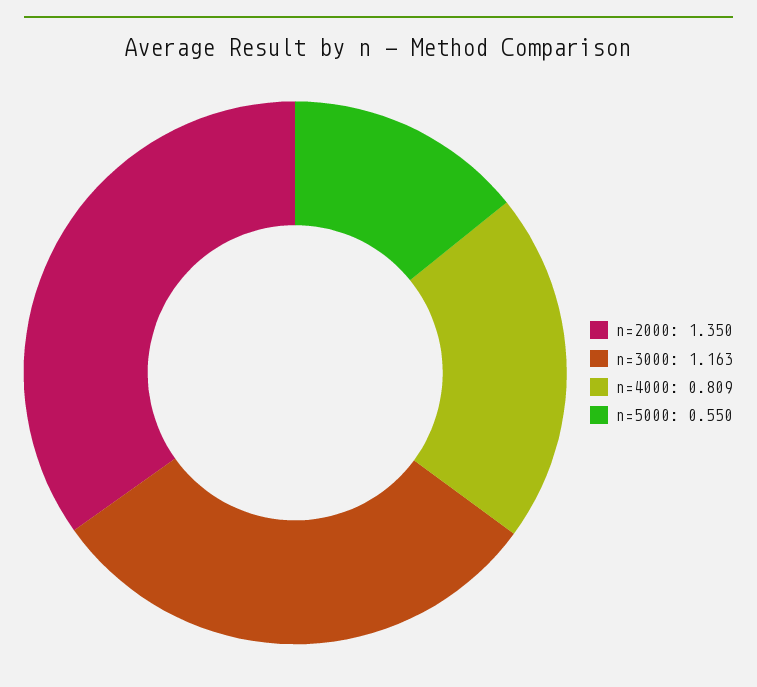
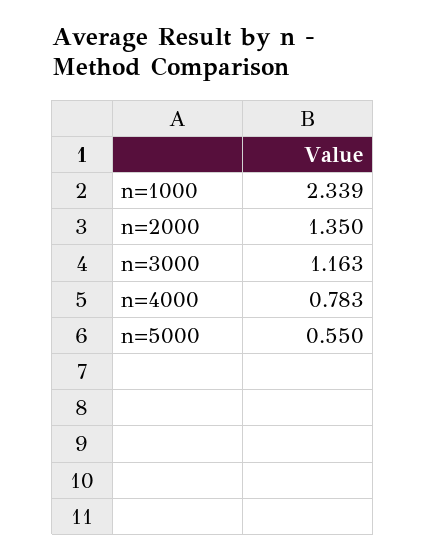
  {
    "n=2000": 1.35,
    "n=3000": 1.163,
-   "n=4000": 0.809,
+   "n=4000": 0.783,
-   "n=5000": 0.55
+   "n=5000": 0.55,
+   "n=1000": 2.339
  }

